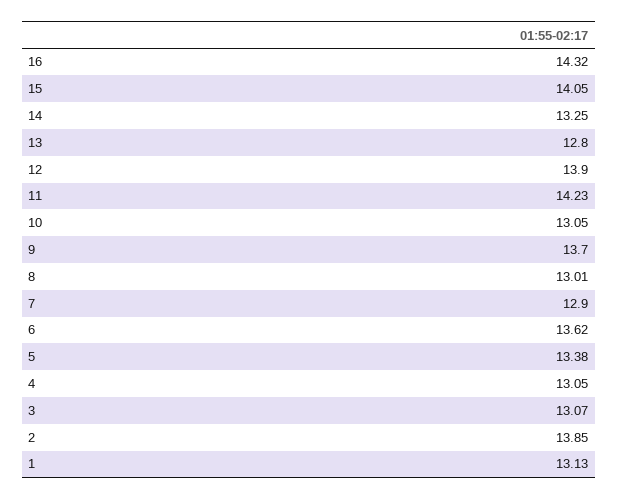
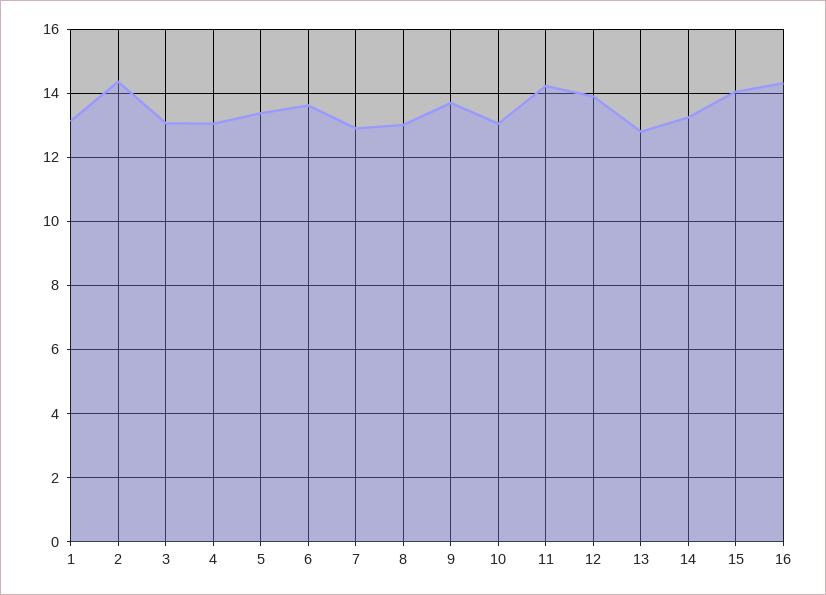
  {
    "16": 14.32,
    "15": 14.05,
    "14": 13.25,
    "13": 12.8,
    "12": 13.9,
    "11": 14.23,
    "10": 13.05,
    "9": 13.7,
    "8": 13.01,
    "7": 12.9,
    "6": 13.62,
    "5": 13.38,
    "4": 13.05,
    "3": 13.07,
-   "2": 13.85,
+   "2": 14.4,
    "1": 13.13
  }

